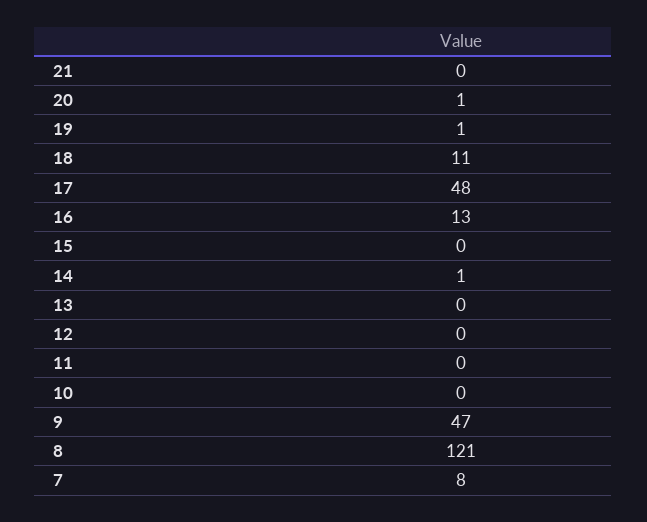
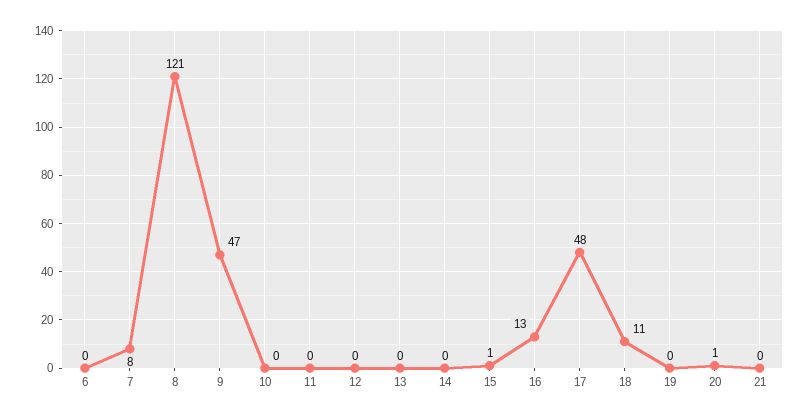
  {
    "21": 0,
    "20": 1,
-   "19": 1,
+   "19": 0,
    "18": 11,
    "17": 48,
    "16": 13,
-   "15": 0,
+   "15": 1,
-   "14": 1,
+   "14": 0,
    "13": 0,
    "12": 0,
    "11": 0,
    "10": 0,
    "9": 47,
    "8": 121,
-   "7": 8
+   "7": 8,
+   "6": 0
  }

